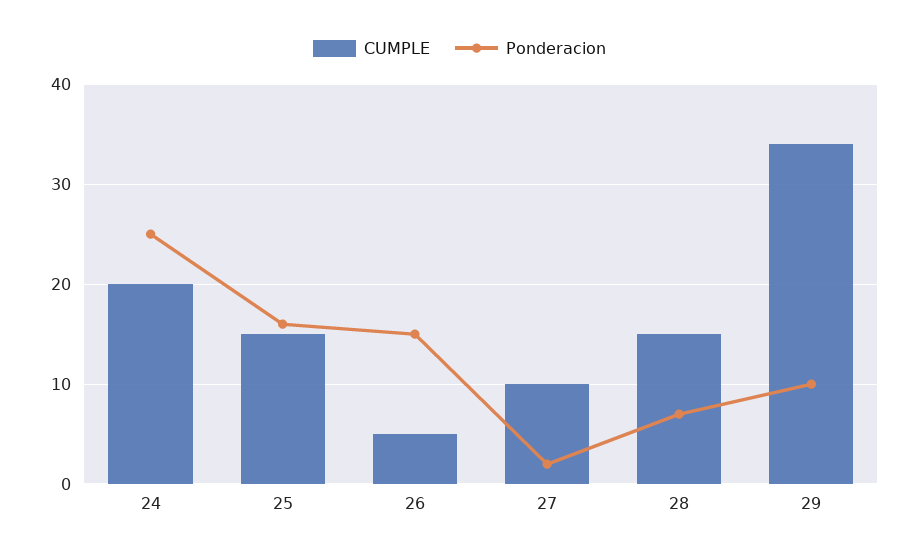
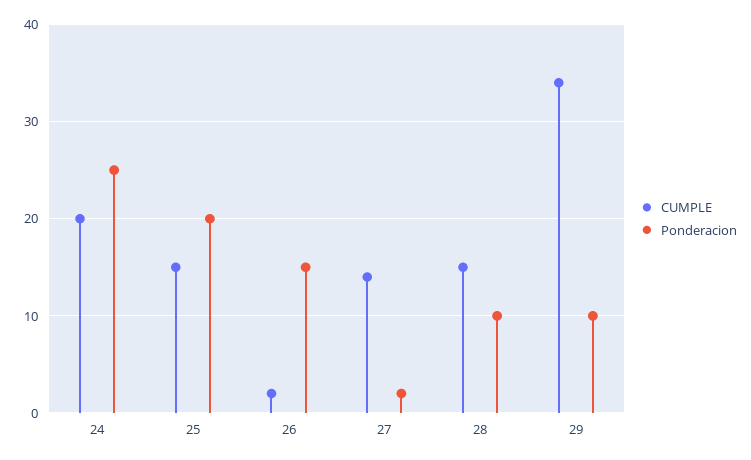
  {
    "CUMPLE": {
      "24": 20,
      "25": 15,
-     "26": 5,
+     "26": 2,
-     "27": 10,
+     "27": 14,
      "28": 15,
      "29": 34
    },
    "Ponderacion": {
      "24": 25,
-     "25": 16,
+     "25": 20,
      "26": 15,
      "27": 2,
-     "28": 7,
+     "28": 10,
      "29": 10
    }
  }

